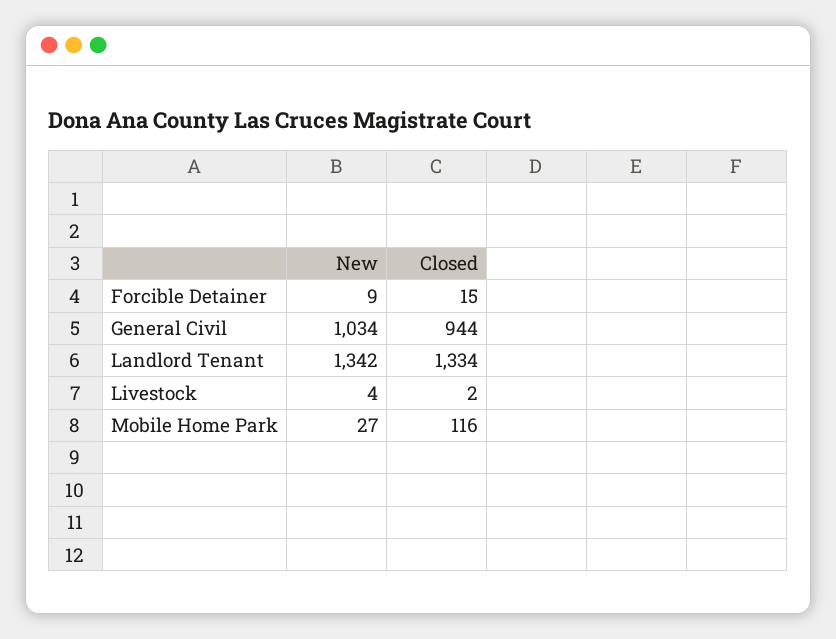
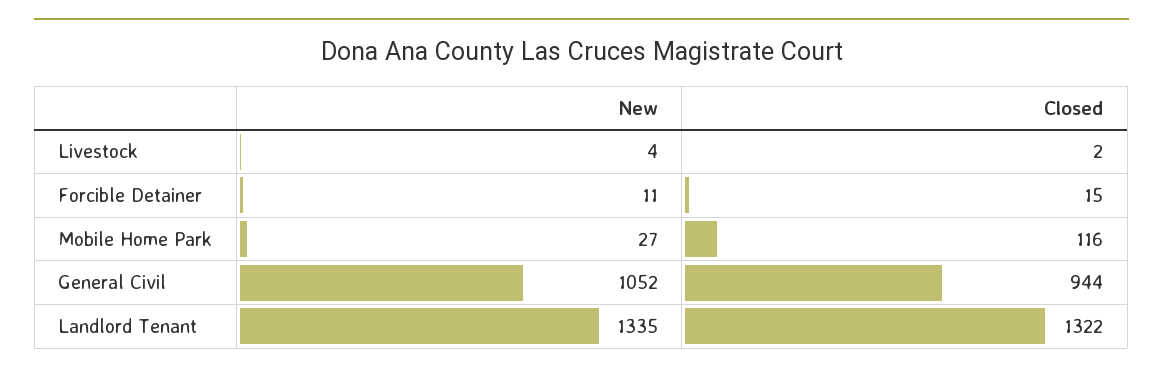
  {
    "New": {
-     "Forcible Detainer": 9,
+     "Forcible Detainer": 11,
-     "General Civil": 1034,
+     "General Civil": 1052,
-     "Landlord Tenant": 1342,
+     "Landlord Tenant": 1335,
      "Livestock": 4,
      "Mobile Home Park": 27
    },
    "Closed": {
      "Forcible Detainer": 15,
      "General Civil": 944,
-     "Landlord Tenant": 1334,
+     "Landlord Tenant": 1322,
      "Livestock": 2,
      "Mobile Home Park": 116
    }
  }

